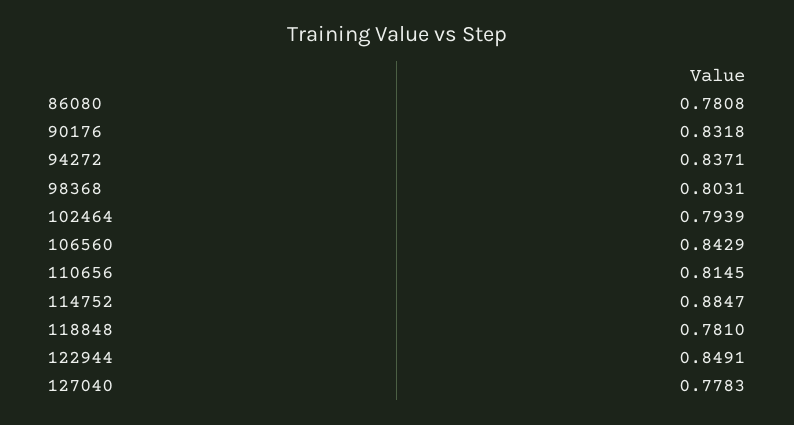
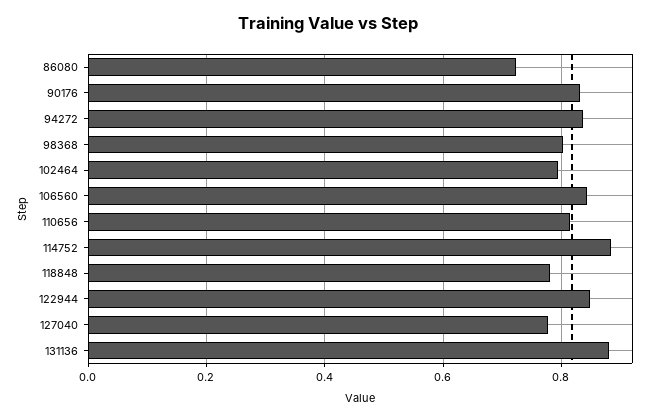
  {
-   "86080": 0.7808,
+   "86080": 0.72,
    "90176": 0.8318,
    "94272": 0.8371,
    "98368": 0.8031,
    "102464": 0.7939,
    "106560": 0.8429,
    "110656": 0.8145,
    "114752": 0.8847,
    "118848": 0.781,
    "122944": 0.8491,
-   "127040": 0.7783
+   "127040": 0.7783,
+   "131136": 0.88
  }

